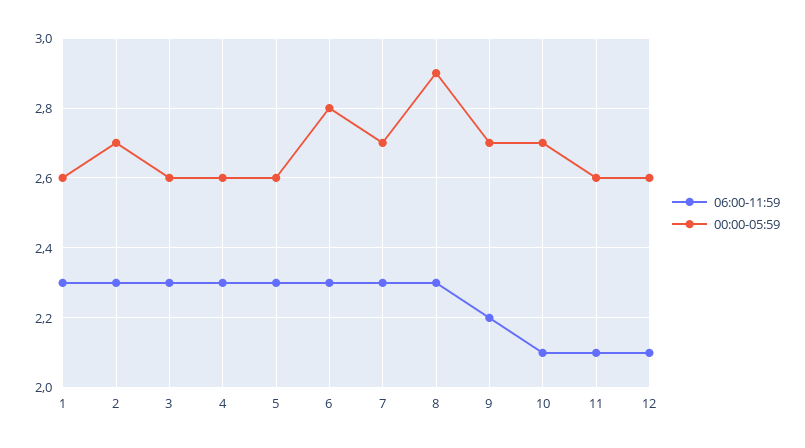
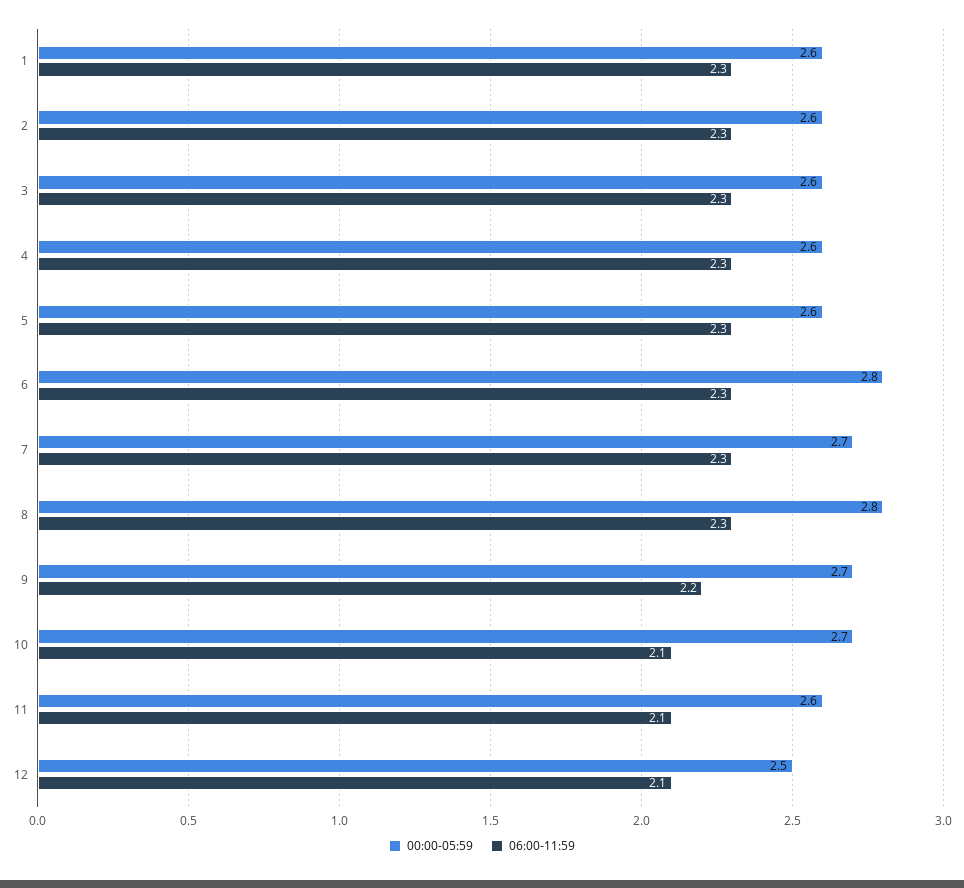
  {
    "06:00-11:59": {
      "1": 2.3,
      "2": 2.3,
      "3": 2.3,
      "4": 2.3,
      "5": 2.3,
      "6": 2.3,
      "7": 2.3,
      "8": 2.3,
      "9": 2.2,
      "10": 2.1,
      "11": 2.1,
      "12": 2.1
    },
    "00:00-05:59": {
      "1": 2.6,
-     "2": 2.7,
+     "2": 2.6,
      "3": 2.6,
      "4": 2.6,
      "5": 2.6,
      "6": 2.8,
      "7": 2.7,
-     "8": 2.9,
+     "8": 2.8,
      "9": 2.7,
      "10": 2.7,
      "11": 2.6,
-     "12": 2.6
+     "12": 2.5
    }
  }

